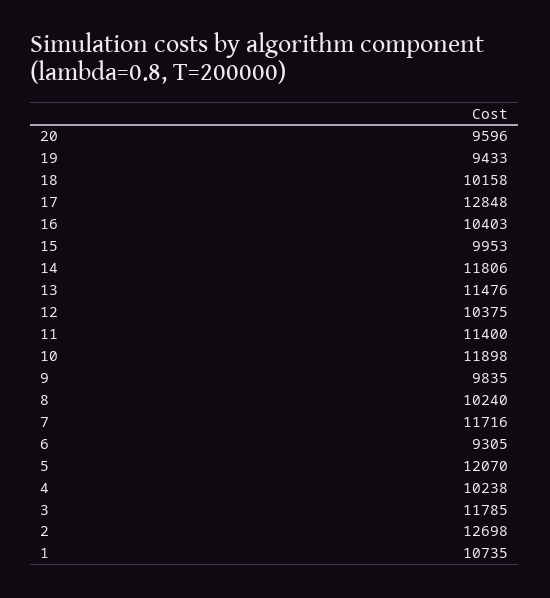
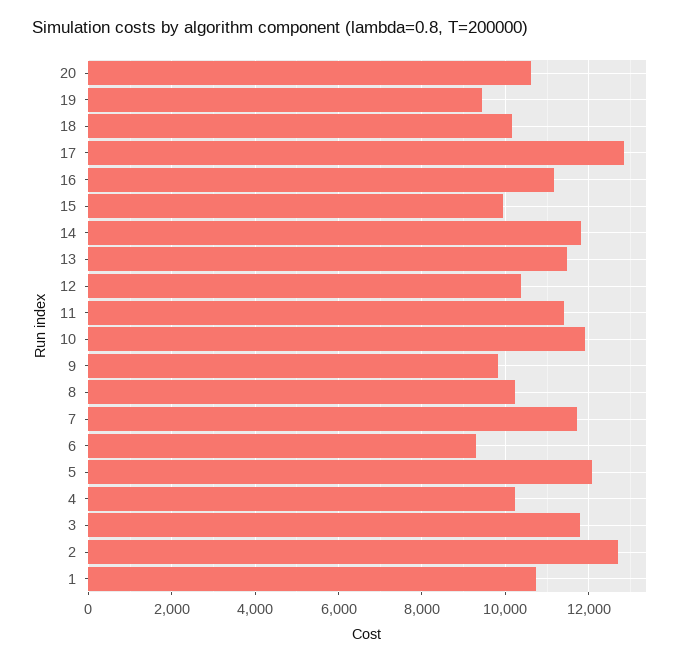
  {
-   "20": 9596,
+   "20": 10600,
    "19": 9433,
    "18": 10158,
    "17": 12848,
-   "16": 10403,
+   "16": 11200,
    "15": 9953,
    "14": 11806,
    "13": 11476,
    "12": 10375,
    "11": 11400,
    "10": 11898,
    "9": 9835,
    "8": 10240,
    "7": 11716,
    "6": 9305,
    "5": 12070,
    "4": 10238,
    "3": 11785,
    "2": 12698,
    "1": 10735
  }

